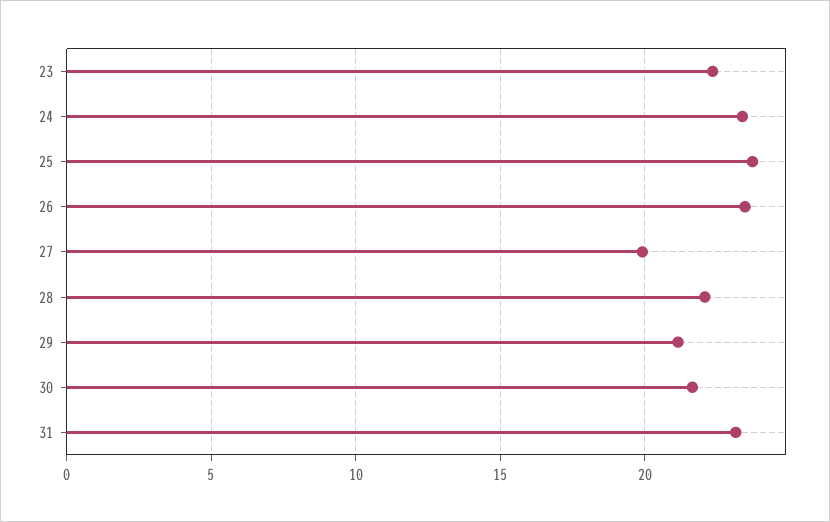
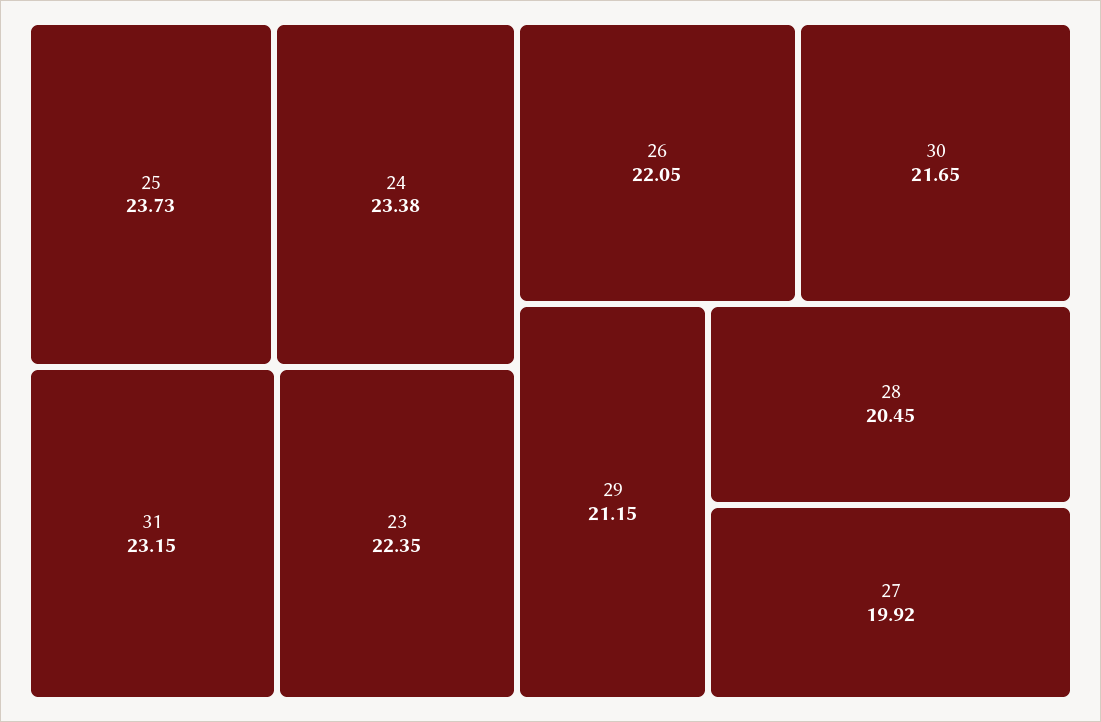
  {
    "23": 22.35,
    "24": 23.38,
    "25": 23.73,
-   "26": 23.5,
+   "26": 22.05,
    "27": 19.92,
-   "28": 22,
+   "28": 20.45,
    "29": 21.15,
    "30": 21.65,
    "31": 23.15
  }

